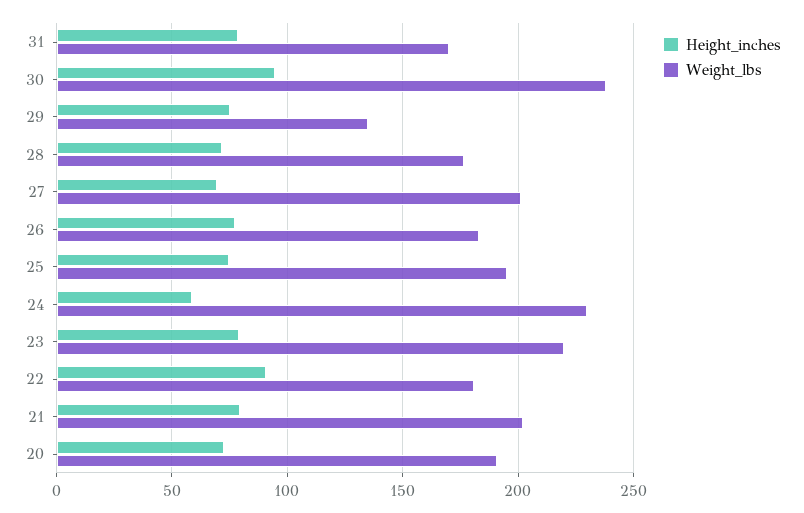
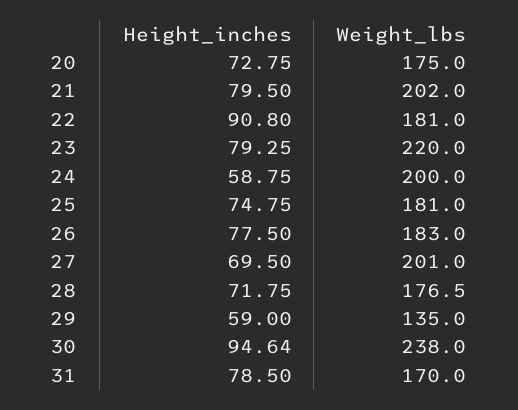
  {
    "Height_inches": {
      "31": 78.5,
      "30": 94.64,
-     "29": 75,
+     "29": 59,
      "28": 71.75,
      "27": 69.5,
      "26": 77.5,
      "25": 74.75,
      "24": 58.75,
      "23": 79.25,
      "22": 90.8,
      "21": 79.5,
      "20": 72.75
    },
    "Weight_lbs": {
      "31": 170,
      "30": 238,
      "29": 135,
      "28": 176.5,
      "27": 201,
      "26": 183,
-     "25": 195,
+     "25": 181,
-     "24": 230,
+     "24": 200,
      "23": 220,
      "22": 181,
      "21": 202,
-     "20": 190
+     "20": 175
    }
  }

